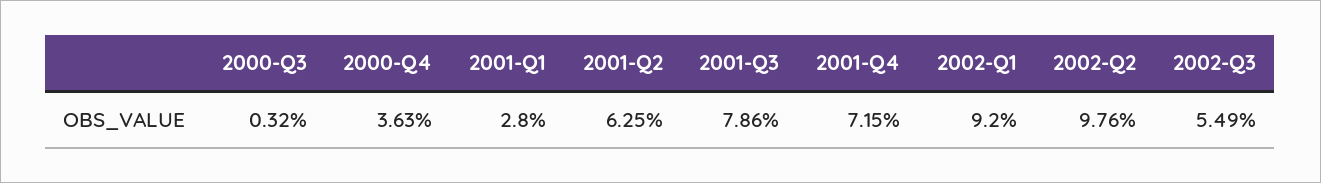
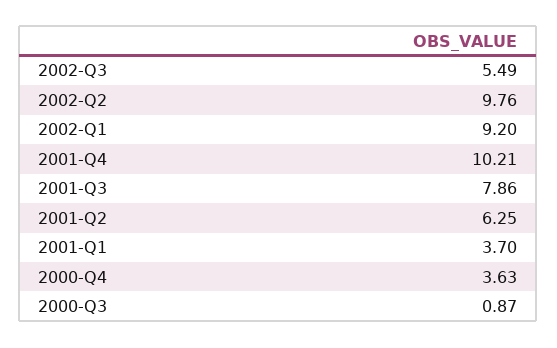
  {
-   "2000-Q3": 0.32,
+   "2000-Q3": 0.87,
    "2000-Q4": 3.63,
-   "2001-Q1": 2.8,
+   "2001-Q1": 3.7,
    "2001-Q2": 6.25,
    "2001-Q3": 7.86,
-   "2001-Q4": 7.15,
+   "2001-Q4": 10.21,
    "2002-Q1": 9.2,
    "2002-Q2": 9.76,
    "2002-Q3": 5.49
  }

